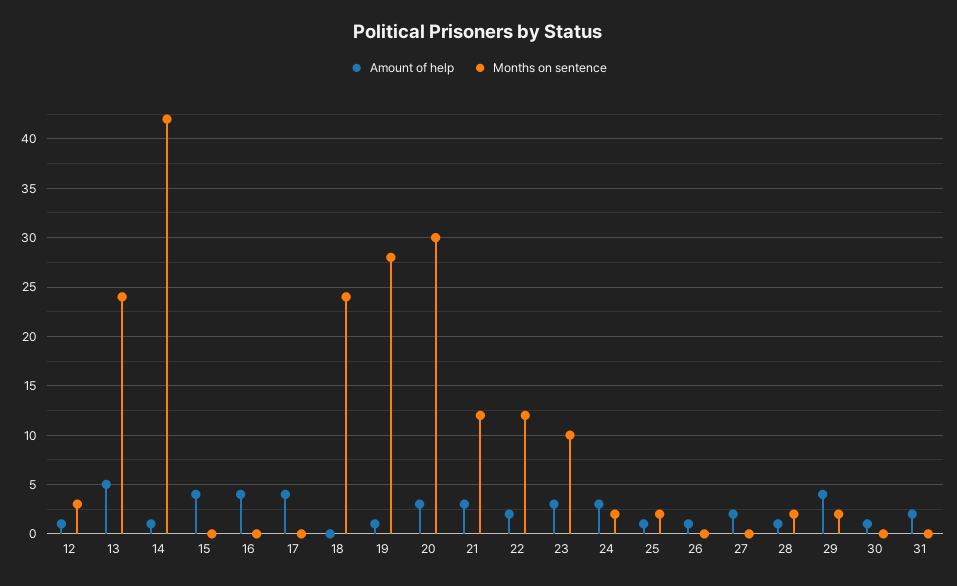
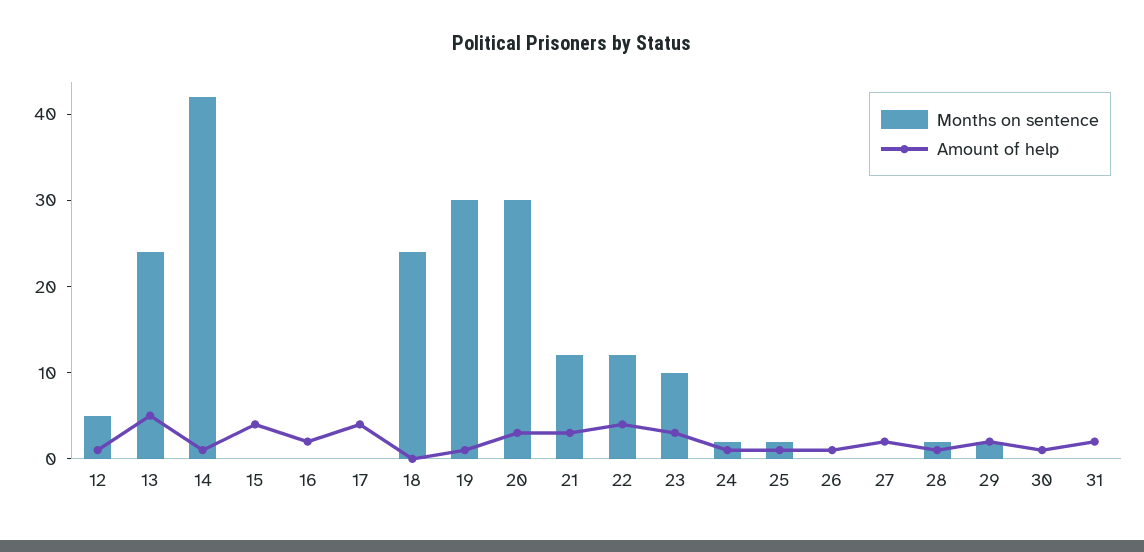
  {
    "Amount of help": {
      "12": 1,
      "13": 5,
      "14": 1,
      "15": 4,
-     "16": 4,
+     "16": 2,
      "17": 4,
      "18": 0,
      "19": 1,
      "20": 3,
      "21": 3,
-     "22": 2,
+     "22": 4,
      "23": 3,
-     "24": 3,
+     "24": 1,
      "25": 1,
      "26": 1,
      "27": 2,
      "28": 1,
-     "29": 4,
+     "29": 2,
      "30": 1,
      "31": 2
    },
    "Months on sentence": {
-     "12": 3,
+     "12": 5,
      "13": 24,
      "14": 42,
      "15": 0,
      "16": 0,
      "17": 0,
      "18": 24,
-     "19": 28,
+     "19": 30,
      "20": 30,
      "21": 12,
      "22": 12,
      "23": 10,
      "24": 2,
      "25": 2,
      "26": 0,
      "27": 0,
      "28": 2,
      "29": 2,
      "30": 0,
      "31": 0
    }
  }

